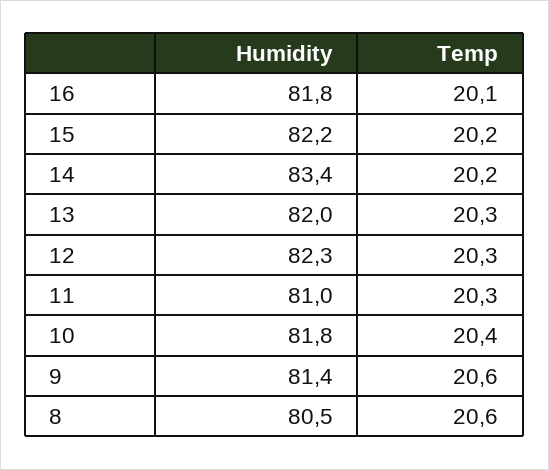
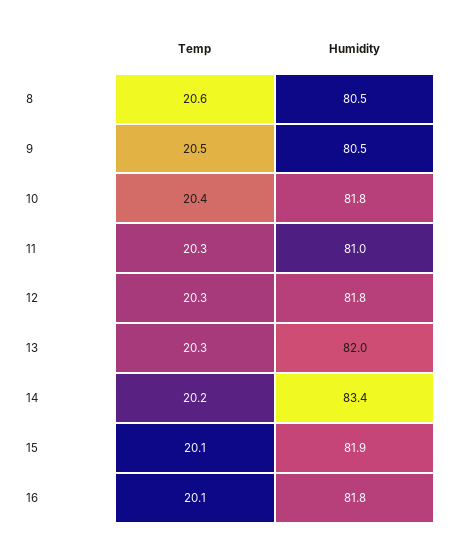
  {
    "Humidity": {
      "16": 81.8,
-     "15": 82.2,
+     "15": 81.9,
      "14": 83.4,
      "13": 82,
-     "12": 82.3,
+     "12": 81.8,
      "11": 81,
      "10": 81.8,
-     "9": 81.4,
+     "9": 80.5,
      "8": 80.5
    },
    "Temp": {
      "16": 20.1,
-     "15": 20.2,
+     "15": 20.1,
      "14": 20.2,
      "13": 20.3,
      "12": 20.3,
      "11": 20.3,
      "10": 20.4,
-     "9": 20.6,
+     "9": 20.5,
      "8": 20.6
    }
  }

